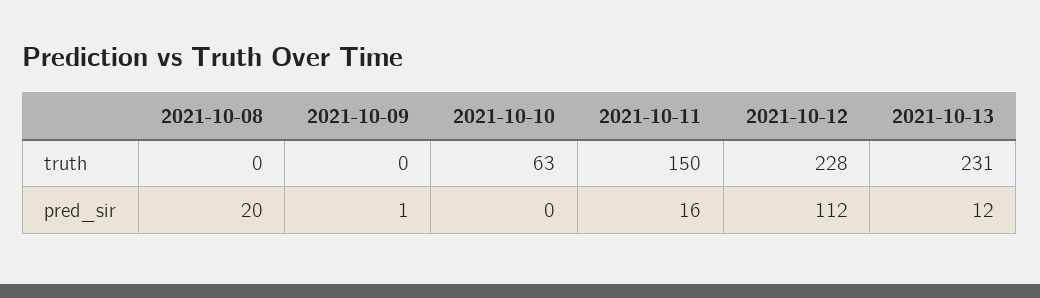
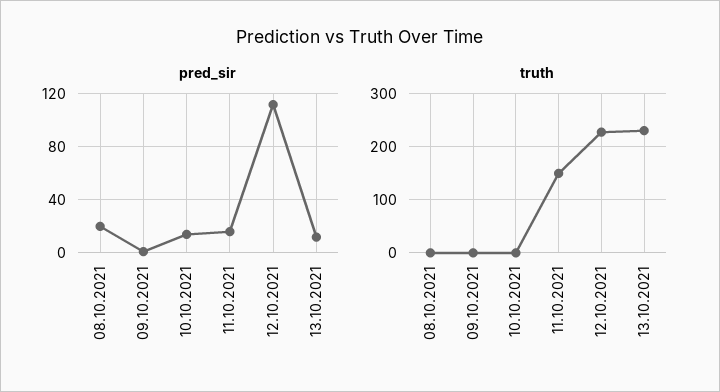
  {
    "truth": {
      "2021-10-08": 0,
      "2021-10-09": 0,
-     "2021-10-10": 63,
+     "2021-10-10": 0,
      "2021-10-11": 150,
      "2021-10-12": 228,
      "2021-10-13": 231
    },
    "pred_sir": {
      "2021-10-08": 20,
      "2021-10-09": 1,
-     "2021-10-10": 0,
+     "2021-10-10": 15,
      "2021-10-11": 16,
      "2021-10-12": 112,
      "2021-10-13": 12
    }
  }

